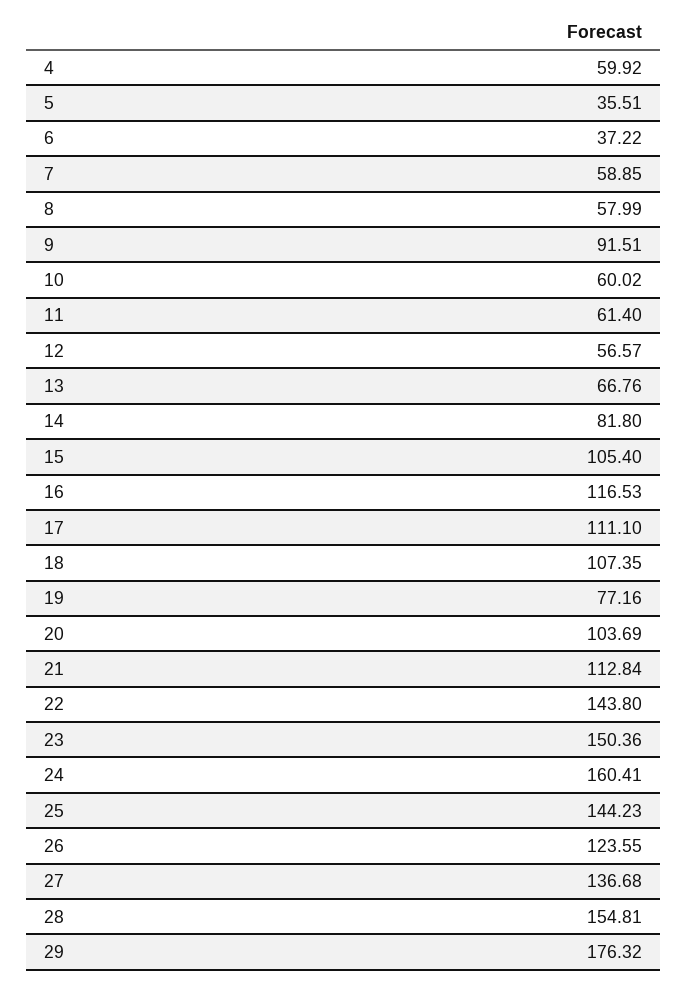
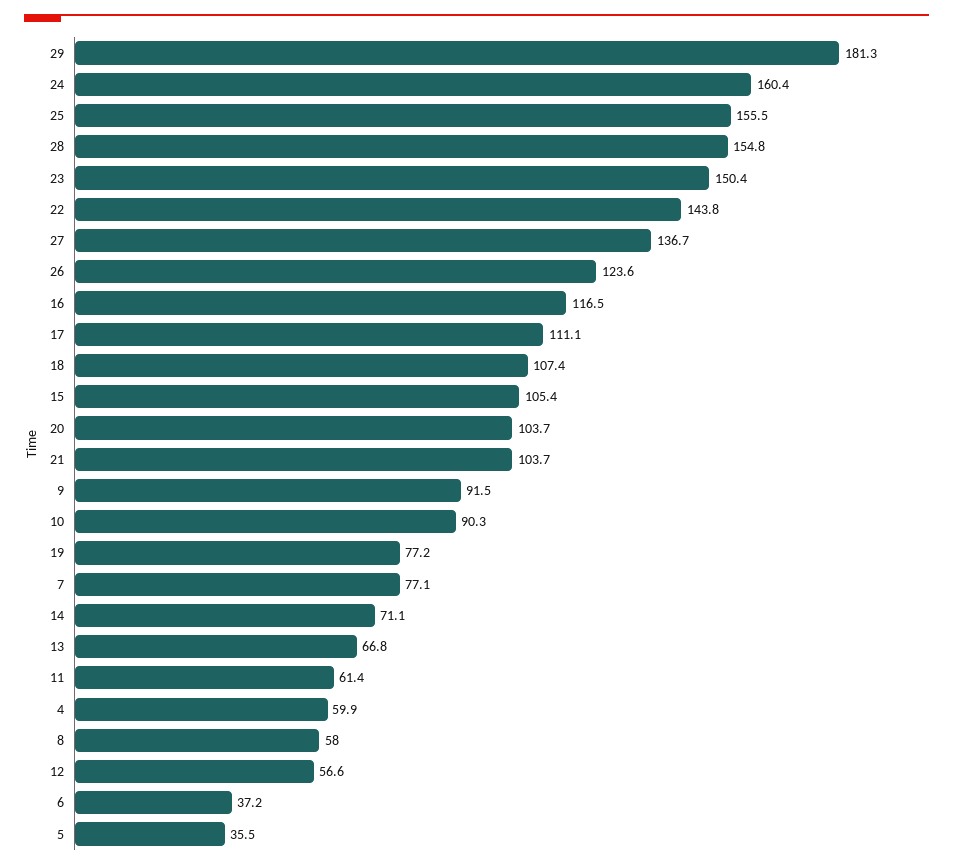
  {
    "4": 59.92,
    "5": 35.51,
    "6": 37.22,
-   "7": 58.85,
+   "7": 77.1,
    "8": 57.99,
    "9": 91.51,
-   "10": 60.02,
+   "10": 90.3,
    "11": 61.4,
    "12": 56.57,
    "13": 66.76,
-   "14": 81.8,
+   "14": 71.1,
    "15": 105.4,
    "16": 116.53,
    "17": 111.1,
    "18": 107.35,
    "19": 77.16,
    "20": 103.69,
-   "21": 112.84,
+   "21": 103.7,
    "22": 143.8,
    "23": 150.36,
    "24": 160.41,
-   "25": 144.23,
+   "25": 155.5,
    "26": 123.55,
    "27": 136.68,
    "28": 154.81,
-   "29": 176.32
+   "29": 181.3
  }

